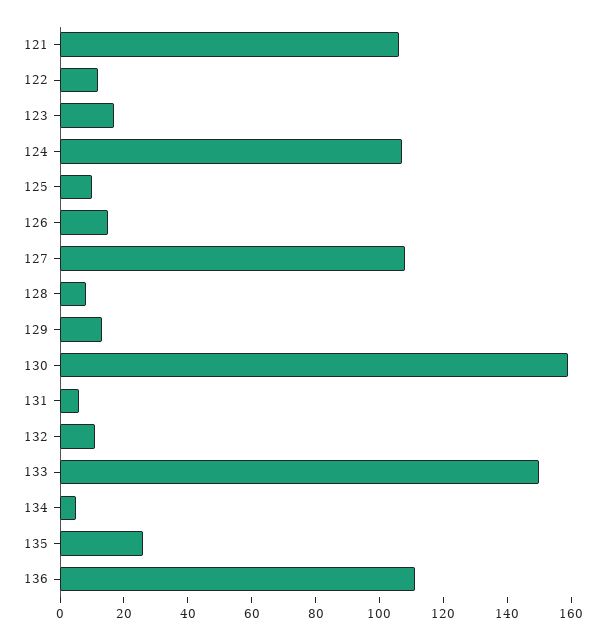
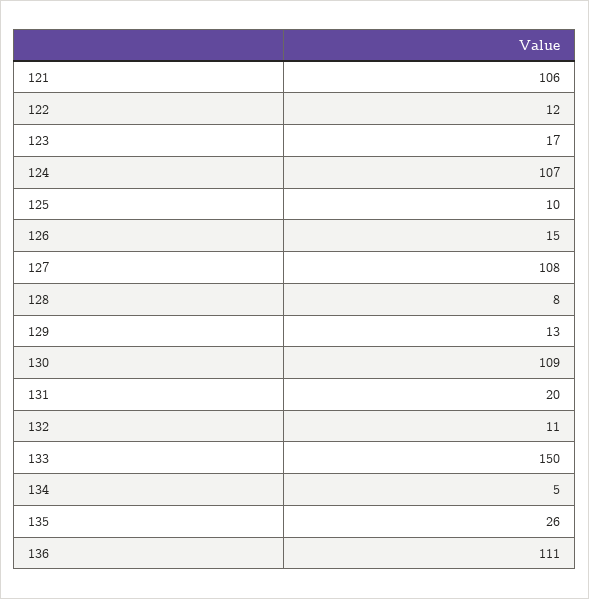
  {
    "121": 106,
    "122": 12,
    "123": 17,
    "124": 107,
    "125": 10,
    "126": 15,
    "127": 108,
    "128": 8,
    "129": 13,
-   "130": 160,
+   "130": 109,
-   "131": 5,
+   "131": 20,
    "132": 11,
    "133": 150,
    "134": 5,
    "135": 26,
    "136": 111
  }

